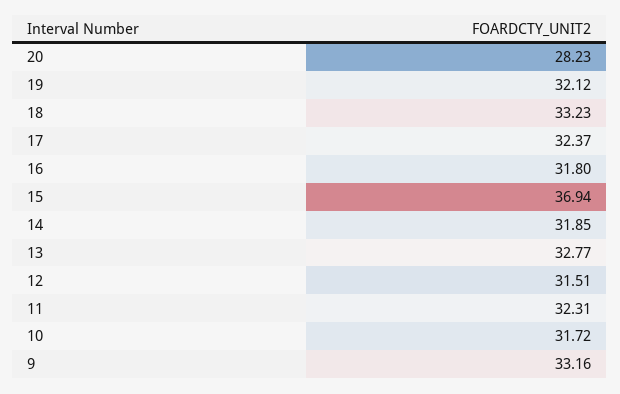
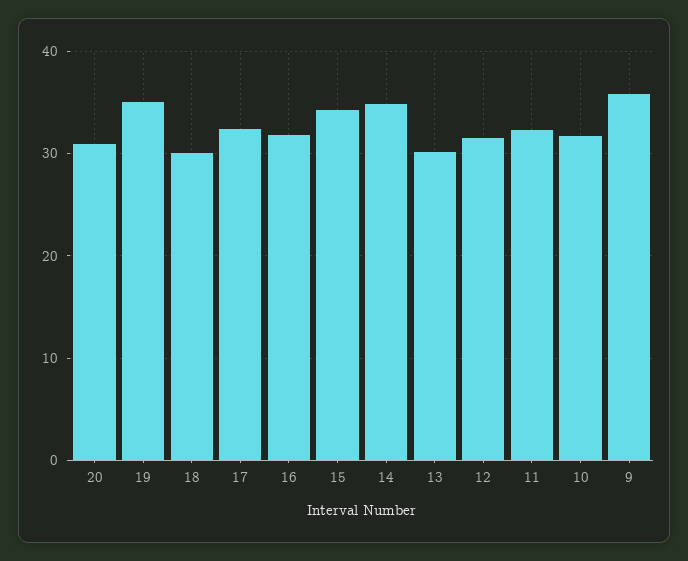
  {
-   "20": 28.23,
+   "20": 31,
-   "19": 32.12,
+   "19": 35,
-   "18": 33.23,
+   "18": 30,
    "17": 32.37,
    "16": 31.8,
-   "15": 36.94,
+   "15": 34,
-   "14": 31.85,
+   "14": 35,
-   "13": 32.77,
+   "13": 30,
    "12": 31.51,
    "11": 32.31,
    "10": 31.72,
-   "9": 33.16
+   "9": 36
  }

